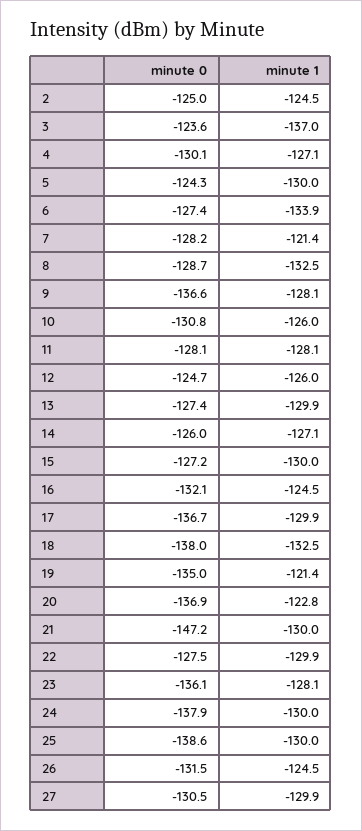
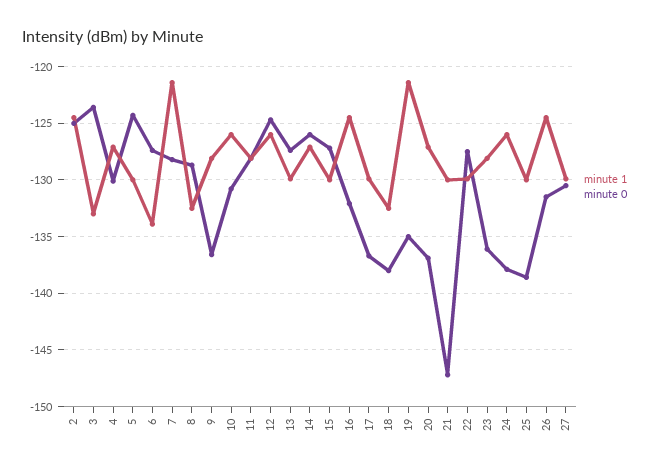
  {
    "minute 0": {
      "2": -125,
      "3": -123.6,
      "4": -130.1,
      "5": -124.3,
      "6": -127.4,
      "7": -128.2,
      "8": -128.7,
      "9": -136.6,
      "10": -130.8,
      "11": -128.1,
      "12": -124.7,
      "13": -127.4,
      "14": -126,
      "15": -127.2,
      "16": -132.1,
      "17": -136.7,
      "18": -138,
      "19": -135,
      "20": -136.9,
      "21": -147.2,
      "22": -127.5,
      "23": -136.1,
      "24": -137.9,
      "25": -138.6,
      "26": -131.5,
      "27": -130.5
    },
    "minute 1": {
      "2": -124.5,
-     "3": -137,
+     "3": -133,
      "4": -127.1,
      "5": -130,
      "6": -133.9,
      "7": -121.4,
      "8": -132.5,
      "9": -128.1,
      "10": -126,
      "11": -128.1,
      "12": -126,
      "13": -129.9,
      "14": -127.1,
      "15": -130,
      "16": -124.5,
      "17": -129.9,
      "18": -132.5,
      "19": -121.4,
-     "20": -122.8,
+     "20": -127,
      "21": -130,
      "22": -129.9,
      "23": -128.1,
-     "24": -130,
+     "24": -126,
      "25": -130,
      "26": -124.5,
      "27": -129.9
    }
  }

